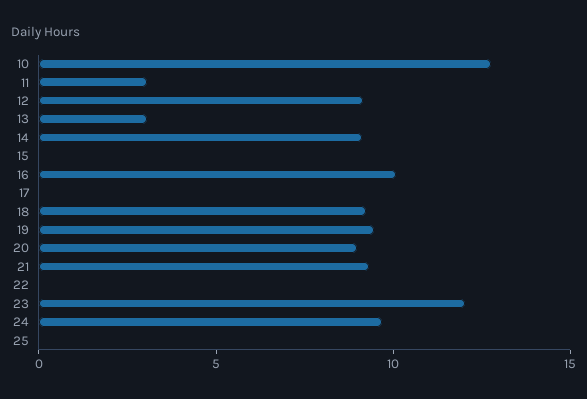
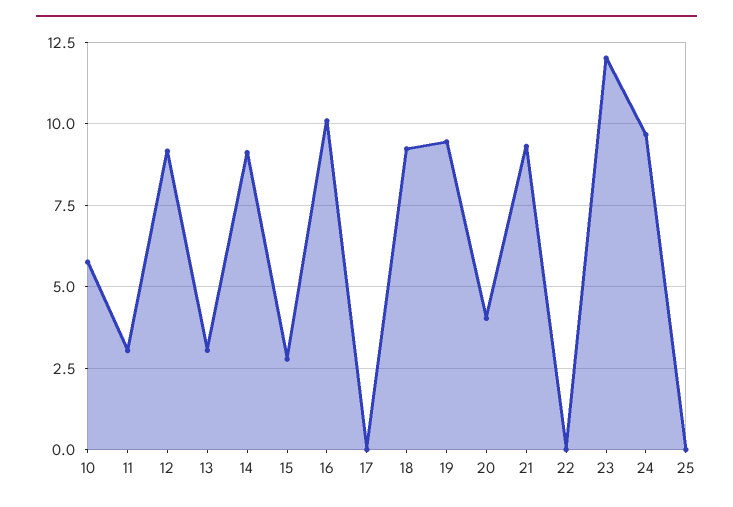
  {
-   "10": 13,
+   "10": 5.75,
    "11": 3,
    "12": 9.25,
    "13": 3,
    "14": 9,
-   "15": 0,
+   "15": 2.75,
    "16": 10,
    "17": 0,
    "18": 9.25,
    "19": 9.5,
-   "20": 9,
+   "20": 4,
    "21": 9.25,
    "22": 0,
    "23": 12,
    "24": 9.75,
    "25": 0
  }

